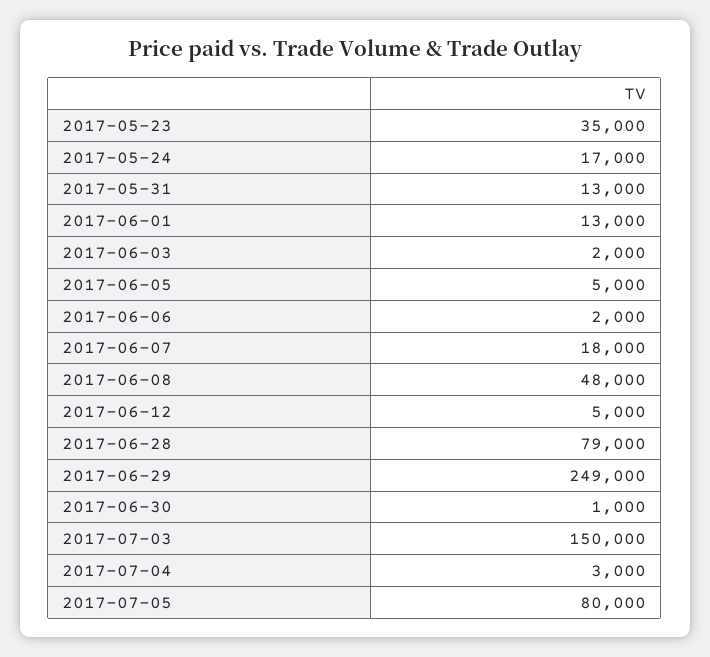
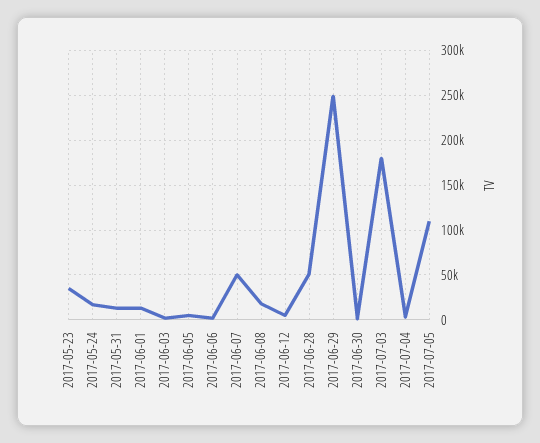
  {
    "2017-05-23": 35000,
    "2017-05-24": 17000,
    "2017-05-31": 13000,
    "2017-06-01": 13000,
    "2017-06-03": 2000,
    "2017-06-05": 5000,
    "2017-06-06": 2000,
-   "2017-06-07": 18000,
+   "2017-06-07": 50000,
-   "2017-06-08": 48000,
+   "2017-06-08": 20000,
    "2017-06-12": 5000,
-   "2017-06-28": 79000,
+   "2017-06-28": 50000,
    "2017-06-29": 249000,
    "2017-06-30": 1000,
-   "2017-07-03": 150000,
+   "2017-07-03": 180000,
    "2017-07-04": 3000,
-   "2017-07-05": 80000
+   "2017-07-05": 110000
  }

